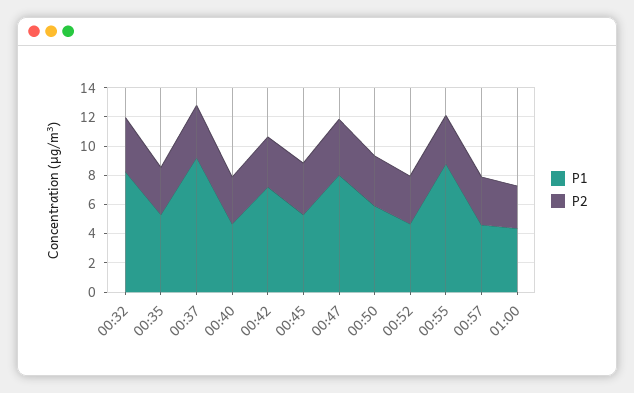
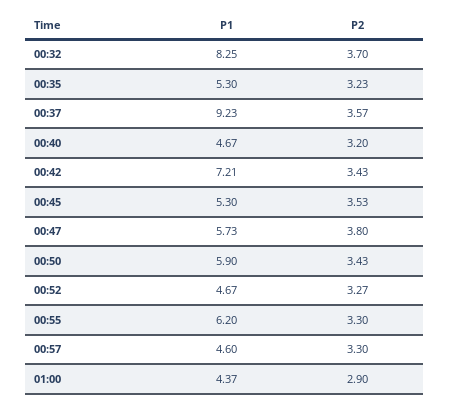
  {
    "P1": {
      "00:32": 8.25,
      "00:35": 5.3,
      "00:37": 9.23,
      "00:40": 4.67,
      "00:42": 7.21,
      "00:45": 5.3,
-     "00:47": 8,
+     "00:47": 5.73,
      "00:50": 5.9,
      "00:52": 4.67,
-     "00:55": 9,
+     "00:55": 6.2,
      "00:57": 4.6,
      "01:00": 4.37
    },
    "P2": {
      "00:32": 3.7,
      "00:35": 3.23,
      "00:37": 3.57,
      "00:40": 3.2,
      "00:42": 3.43,
      "00:45": 3.53,
      "00:47": 3.8,
      "00:50": 3.43,
      "00:52": 3.27,
      "00:55": 3.3,
      "00:57": 3.3,
      "01:00": 2.9
    }
  }

